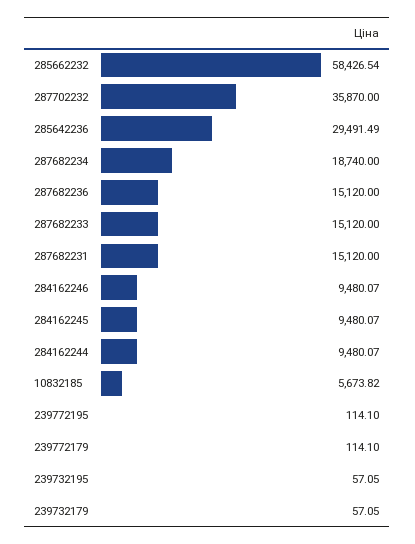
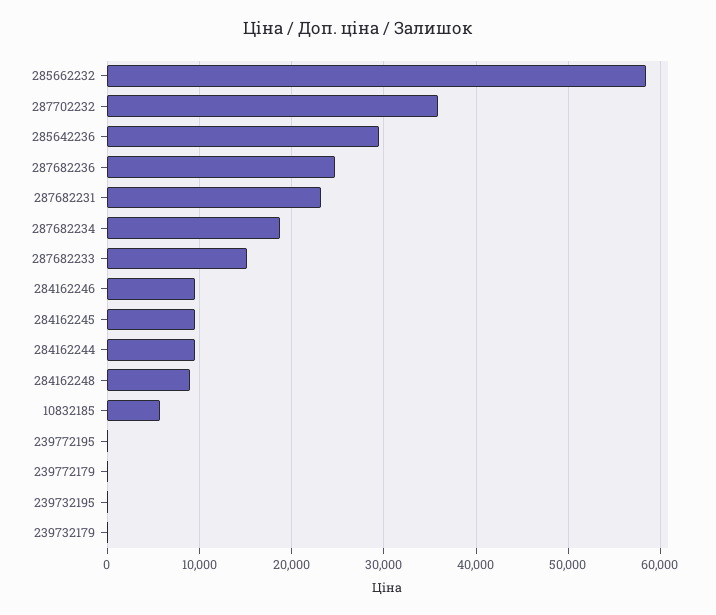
  {
    "285662232": 58426.54,
    "287702232": 35870,
    "285642236": 29491.49,
    "287682234": 18740,
-   "287682236": 15120,
+   "287682236": 25000,
    "287682233": 15120,
-   "287682231": 15120,
+   "287682231": 23000,
    "284162246": 9480.07,
    "284162245": 9480.07,
    "284162244": 9480.07,
    "10832185": 5673.82,
    "239772195": 114.1,
    "239772179": 114.1,
    "239732195": 57.05,
-   "239732179": 57.05
+   "239732179": 57.05,
+   "284162248": 9000
  }

